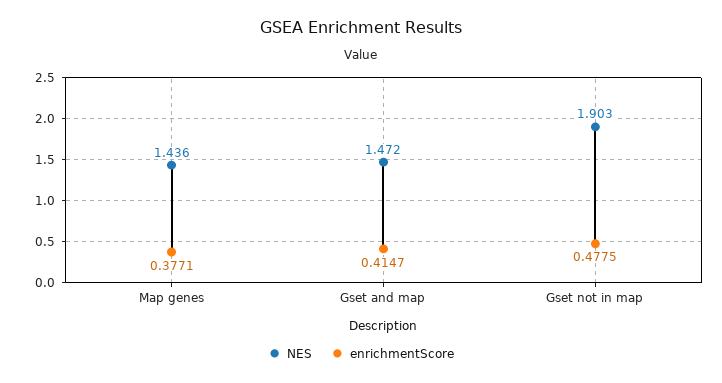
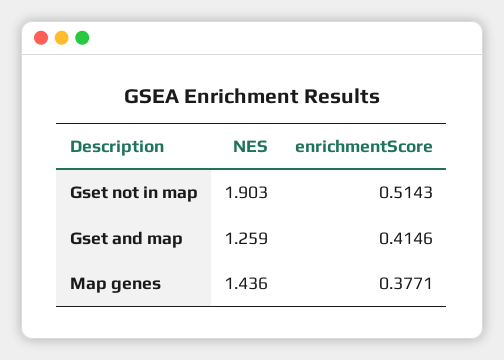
  {
    "NES": {
      "Map genes": 1.436,
-     "Gset and map": 1.472,
+     "Gset and map": 1.259,
      "Gset not in map": 1.903
    },
    "enrichmentScore": {
      "Map genes": 0.3771,
-     "Gset and map": 0.4147,
+     "Gset and map": 0.4146,
-     "Gset not in map": 0.4775
+     "Gset not in map": 0.5143
    }
  }

